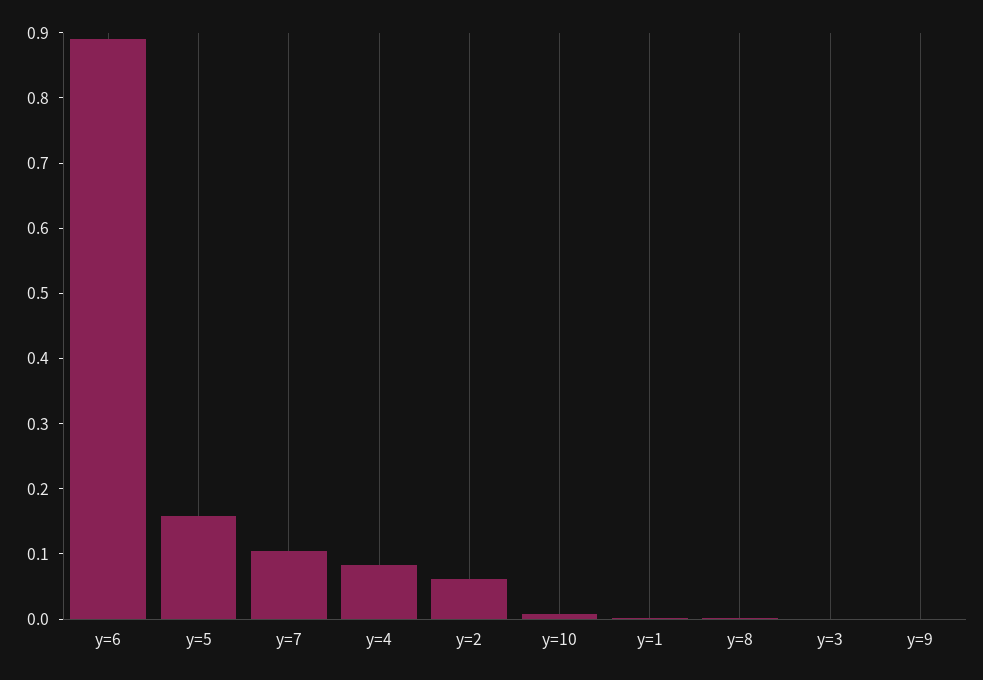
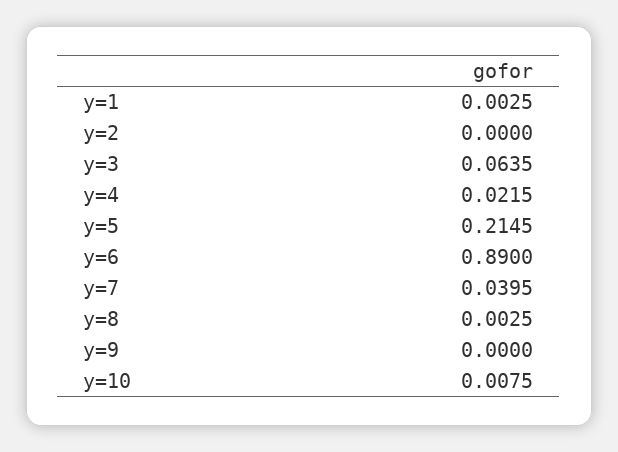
  {
    "y=6": 0.89,
-   "y=5": 0.16,
+   "y=5": 0.2145,
-   "y=7": 0.1,
+   "y=7": 0.0395,
-   "y=4": 0.08,
+   "y=4": 0.0215,
-   "y=2": 0.06,
+   "y=2": 0,
    "y=10": 0.0075,
    "y=1": 0.0025,
    "y=8": 0.0025,
-   "y=3": 0,
+   "y=3": 0.0635,
    "y=9": 0
  }

